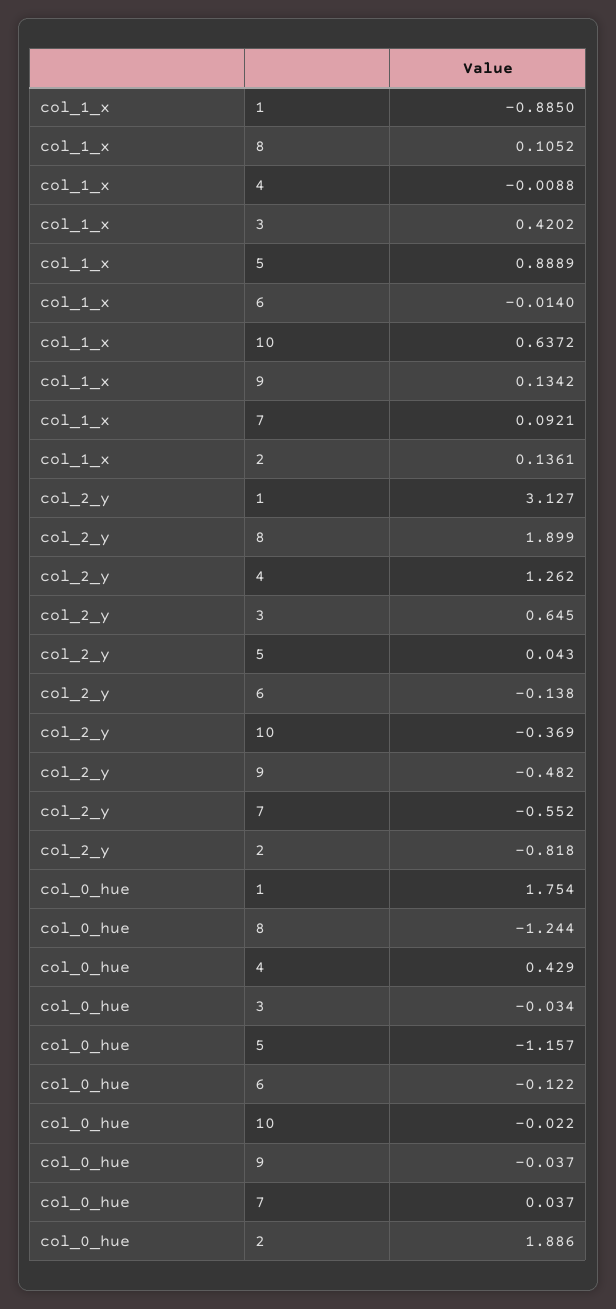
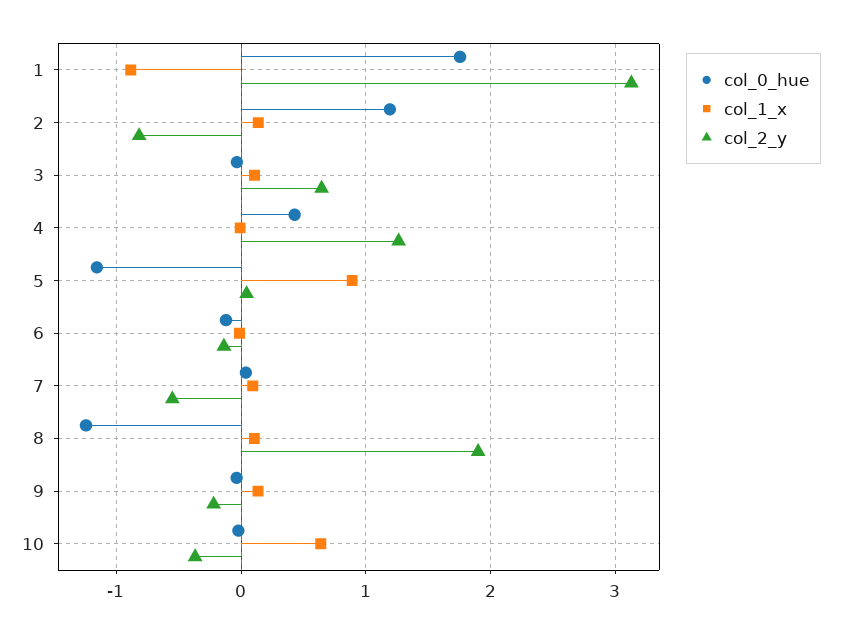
  {
    "col_1_x": {
      "1": -0.885,
      "8": 0.1052,
      "4": -0.0088,
-     "3": 0.4202,
+     "3": 0.1,
      "5": 0.8889,
      "6": -0.014,
      "10": 0.6372,
      "9": 0.1342,
      "7": 0.0921,
      "2": 0.1361
    },
    "col_2_y": {
      "1": 3.127,
      "8": 1.899,
      "4": 1.262,
      "3": 0.645,
      "5": 0.043,
      "6": -0.138,
      "10": -0.369,
-     "9": -0.482,
+     "9": -0.2,
      "7": -0.552,
      "2": -0.818
    },
    "col_0_hue": {
      "1": 1.754,
      "8": -1.244,
      "4": 0.429,
      "3": -0.034,
      "5": -1.157,
      "6": -0.122,
      "10": -0.022,
      "9": -0.037,
      "7": 0.037,
-     "2": 1.886
+     "2": 1.2
    }
  }

